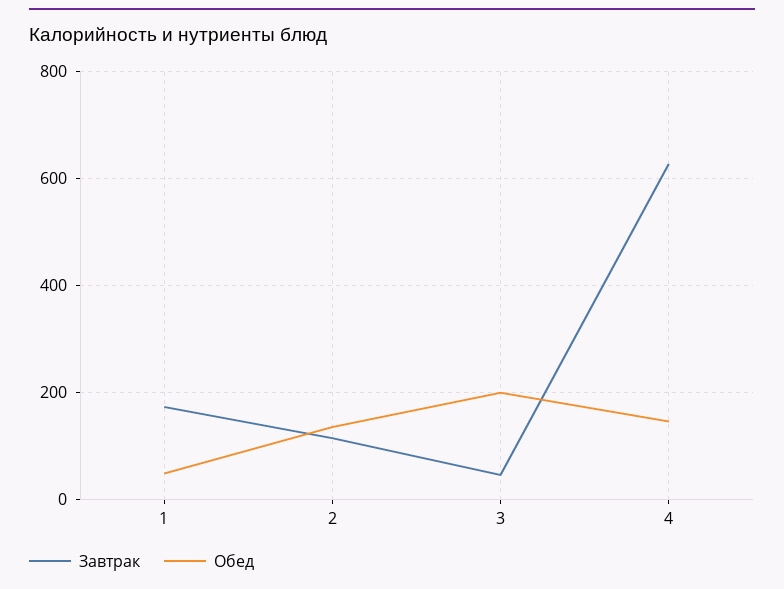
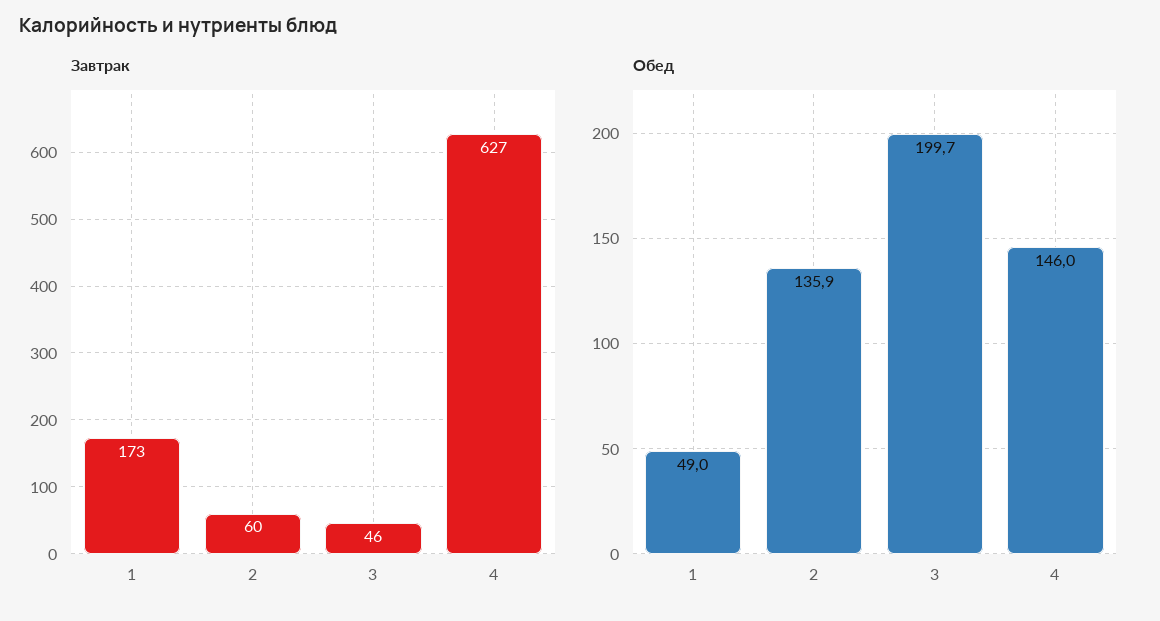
  {
    "Завтрак": {
      "1": 173,
-     "2": 120,
+     "2": 60,
      "3": 46,
      "4": 627
    },
    "Обед": {
      "1": 49,
      "2": 135.9,
      "3": 199.7,
      "4": 146
    }
  }

